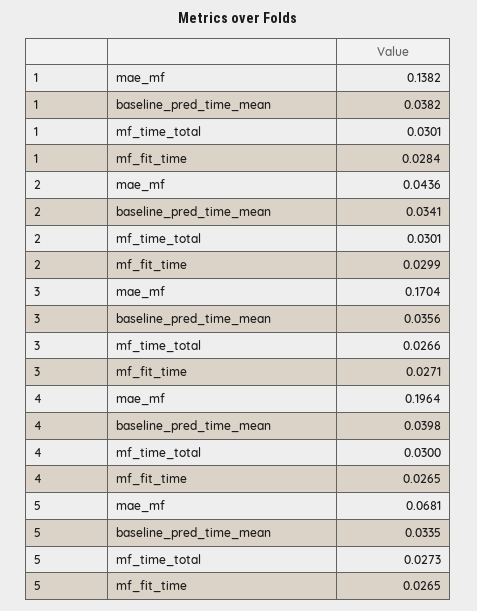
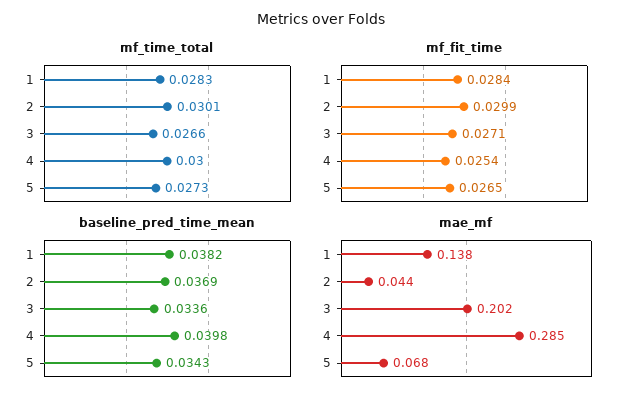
  {
    "mae_mf": {
      "1": 0.1382,
      "2": 0.0436,
-     "3": 0.1704,
+     "3": 0.202,
-     "4": 0.1964,
+     "4": 0.285,
      "5": 0.0681
    },
    "baseline_pred_time_mean": {
      "1": 0.0382,
-     "2": 0.0341,
+     "2": 0.0369,
-     "3": 0.0356,
+     "3": 0.0336,
      "4": 0.0398,
-     "5": 0.0335
+     "5": 0.0343
    },
    "mf_time_total": {
-     "1": 0.0301,
+     "1": 0.0283,
      "2": 0.0301,
      "3": 0.0266,
      "4": 0.03,
      "5": 0.0273
    },
    "mf_fit_time": {
      "1": 0.0284,
      "2": 0.0299,
      "3": 0.0271,
-     "4": 0.0265,
+     "4": 0.0254,
      "5": 0.0265
    }
  }

